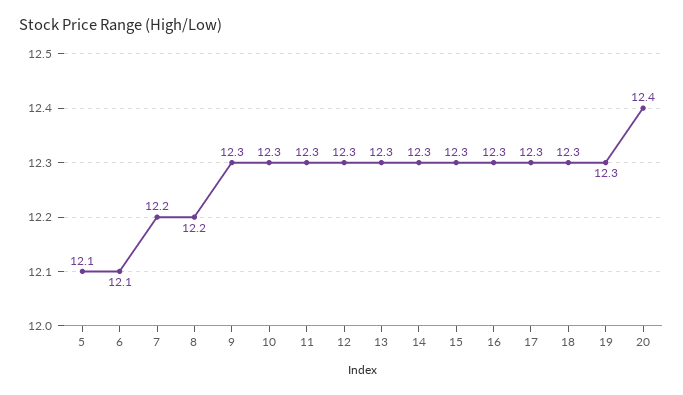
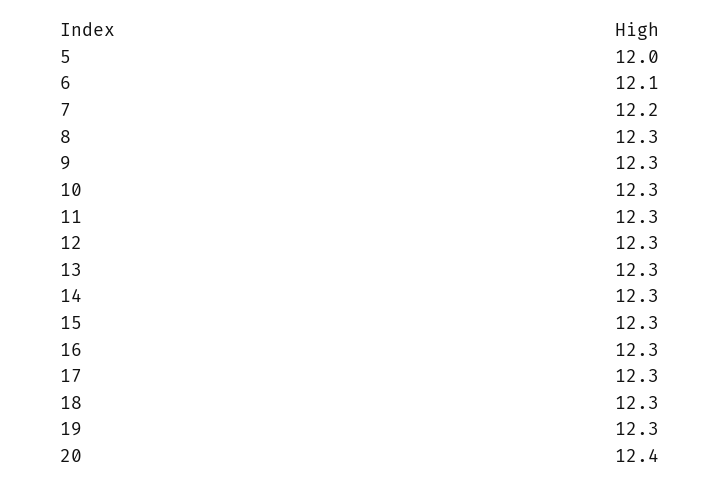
  {
-   "5": 12.1,
+   "5": 12,
    "6": 12.1,
    "7": 12.2,
-   "8": 12.2,
+   "8": 12.3,
    "9": 12.3,
    "10": 12.3,
    "11": 12.3,
    "12": 12.3,
    "13": 12.3,
    "14": 12.3,
    "15": 12.3,
    "16": 12.3,
    "17": 12.3,
    "18": 12.3,
    "19": 12.3,
    "20": 12.4
  }

